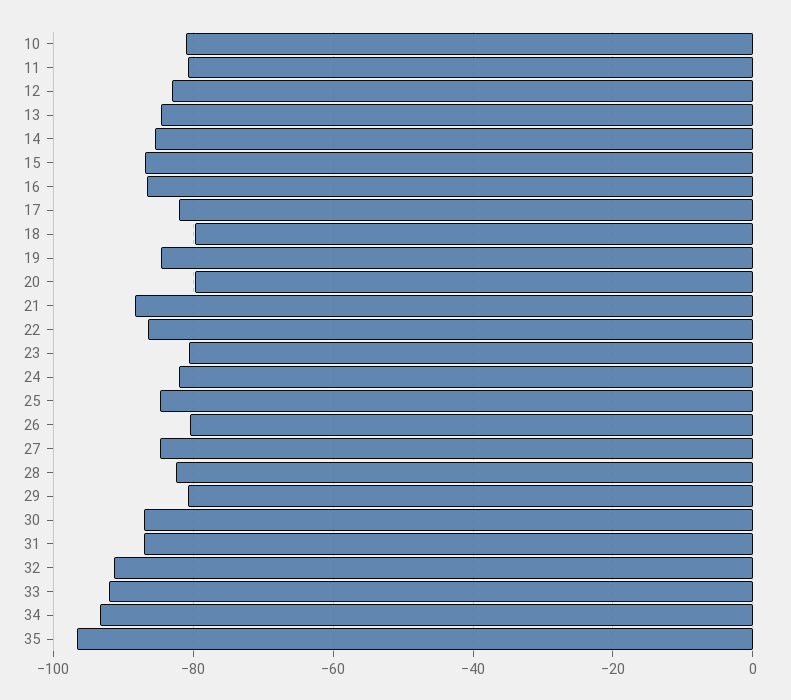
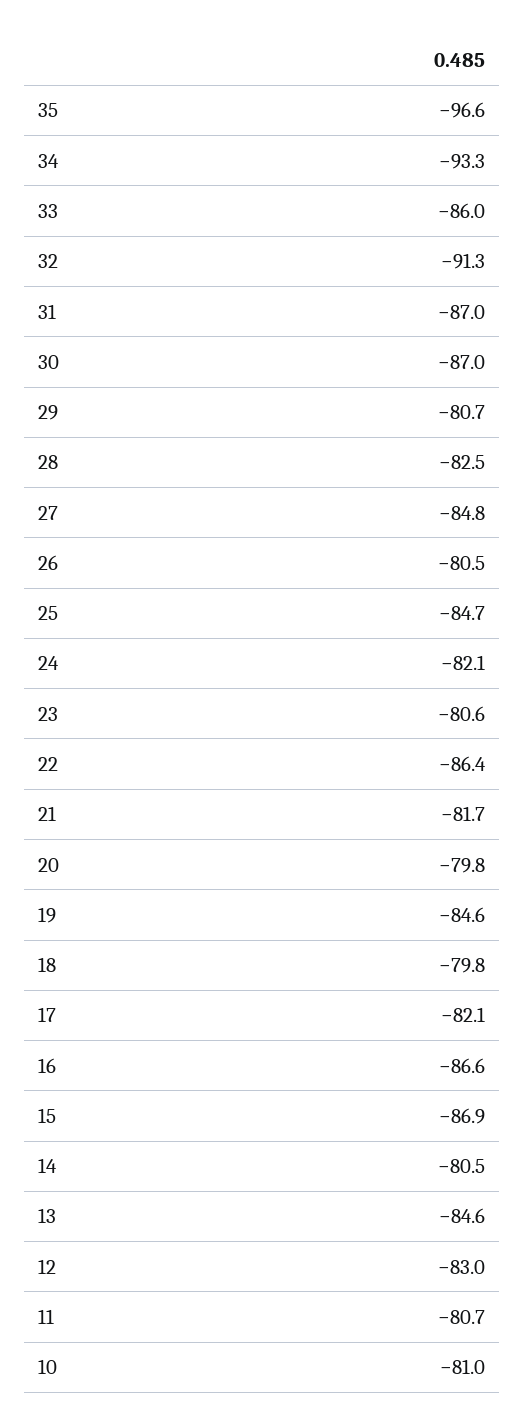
  {
    "10": -81,
    "11": -80.7,
    "12": -83,
    "13": -84.6,
-   "14": -86,
+   "14": -80.5,
    "15": -86.9,
    "16": -86.6,
    "17": -82.1,
    "18": -79.8,
    "19": -84.6,
    "20": -79.8,
-   "21": -88,
+   "21": -81.7,
    "22": -86.4,
    "23": -80.6,
    "24": -82.1,
    "25": -84.7,
    "26": -80.5,
    "27": -84.8,
    "28": -82.5,
    "29": -80.7,
    "30": -87,
    "31": -87,
    "32": -91.3,
-   "33": -92,
+   "33": -86,
    "34": -93.3,
    "35": -96.6
  }

